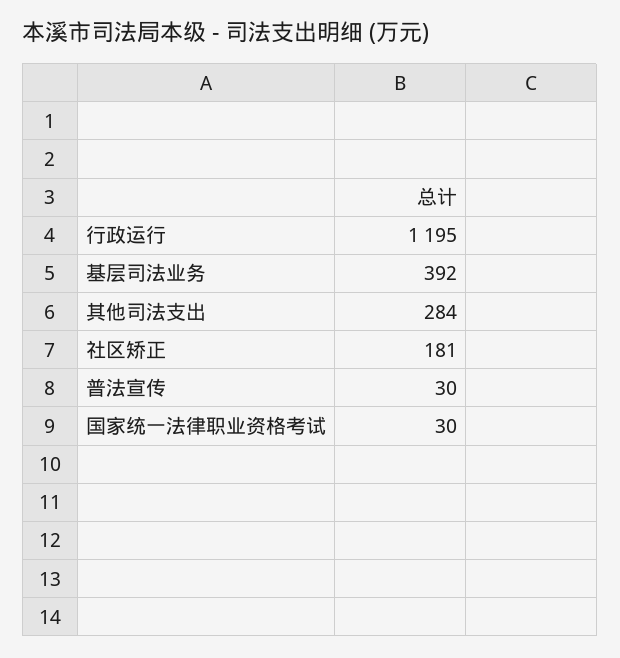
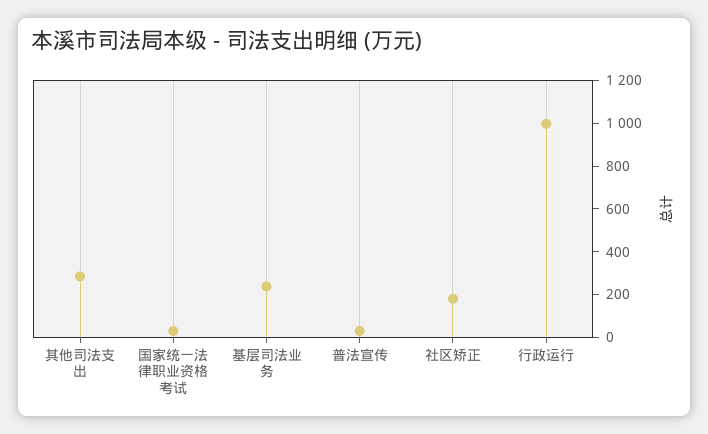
  {
-   "行政运行": 1195,
+   "行政运行": 1000,
-   "基层司法业务": 392,
+   "基层司法业务": 250,
    "其他司法支出": 284,
    "社区矫正": 181,
    "普法宣传": 30,
    "国家统一法律职业资格考试": 30
  }

